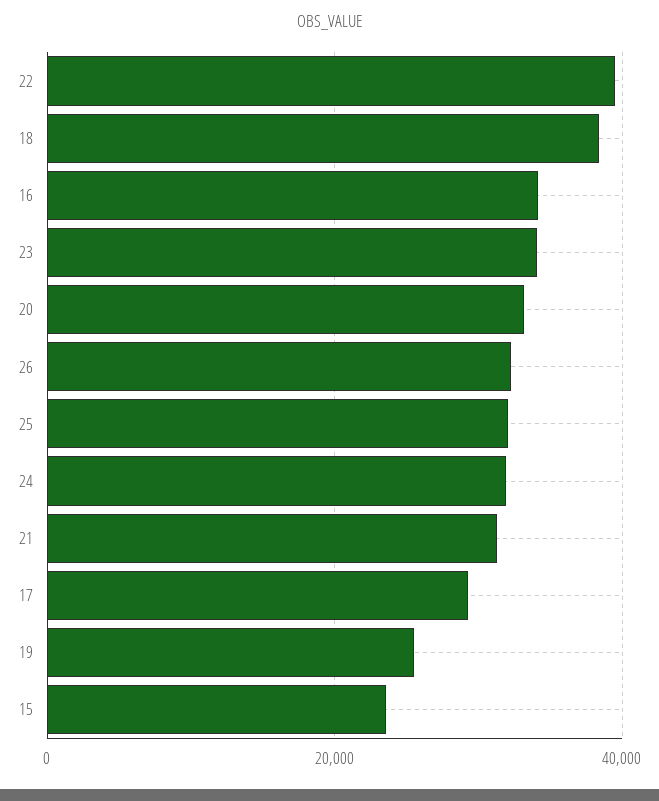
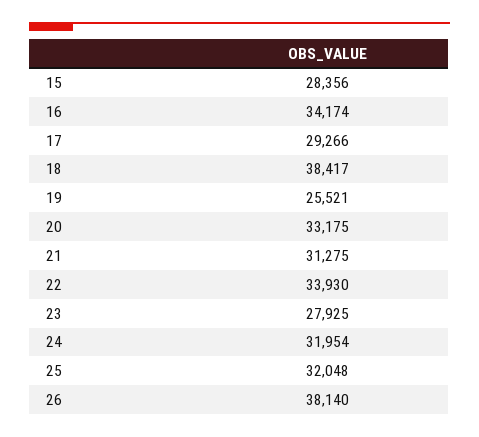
  {
-   "22": 40000,
+   "22": 33930,
    "18": 38417,
    "16": 34174,
-   "23": 34000,
+   "23": 27925,
    "20": 33175,
-   "26": 32000,
+   "26": 38140,
    "25": 32048,
    "24": 31954,
    "21": 31275,
    "17": 29266,
    "19": 25521,
-   "15": 24000
+   "15": 28356
  }

